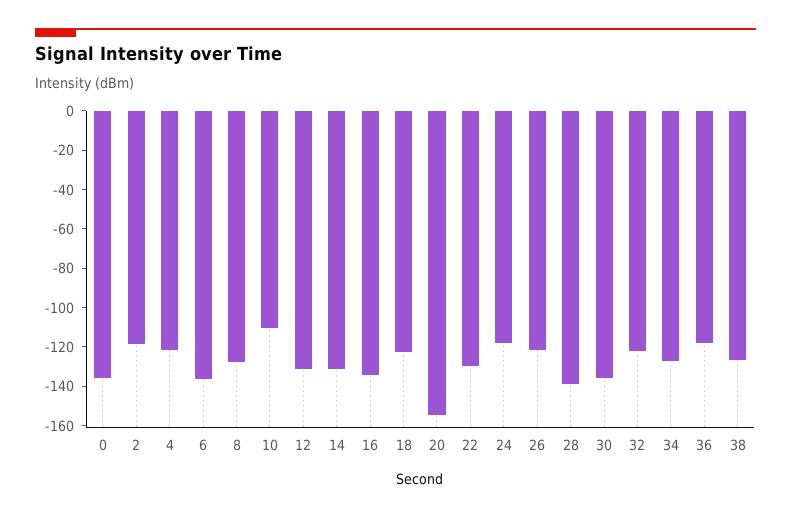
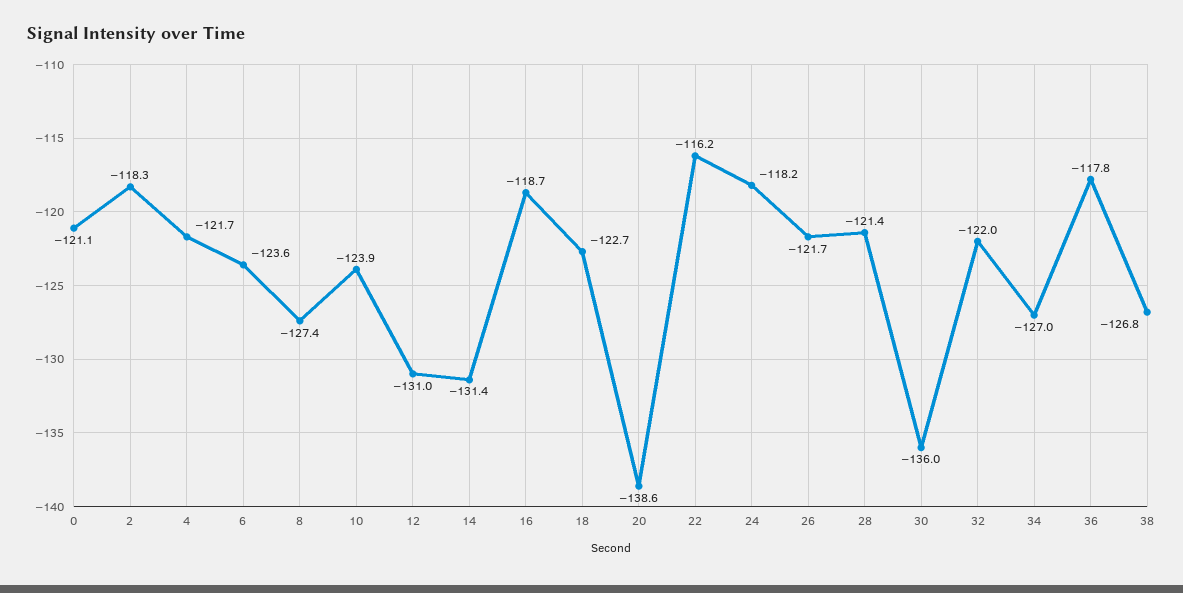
  {
-   "0": -135,
+   "0": -121.1,
    "2": -118.3,
    "4": -121.7,
-   "6": -135,
+   "6": -123.6,
    "8": -127.4,
-   "10": -110,
+   "10": -123.9,
    "12": -131,
    "14": -131.4,
-   "16": -135,
+   "16": -118.7,
    "18": -122.7,
-   "20": -155,
+   "20": -138.6,
-   "22": -130,
+   "22": -116.2,
    "24": -118.2,
    "26": -121.7,
-   "28": -140,
+   "28": -121.4,
    "30": -136,
    "32": -122,
    "34": -127,
    "36": -117.8,
    "38": -126.8
  }

